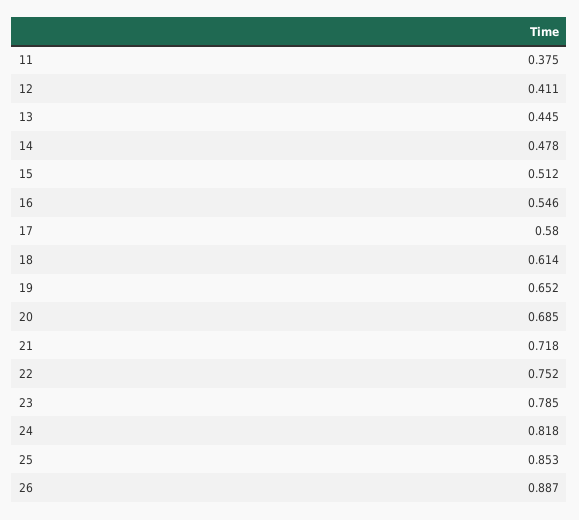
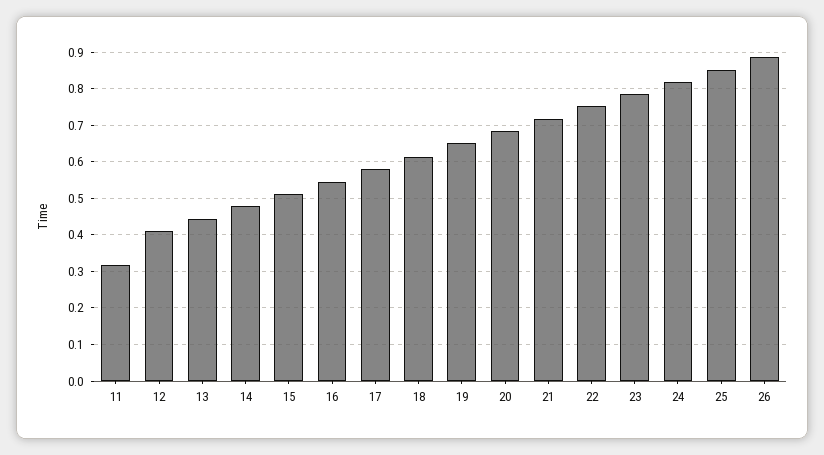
  {
-   "11": 0.375,
+   "11": 0.32,
    "12": 0.411,
    "13": 0.445,
    "14": 0.478,
    "15": 0.512,
    "16": 0.546,
    "17": 0.58,
    "18": 0.614,
    "19": 0.652,
    "20": 0.685,
    "21": 0.718,
    "22": 0.752,
    "23": 0.785,
    "24": 0.818,
    "25": 0.853,
    "26": 0.887
  }

